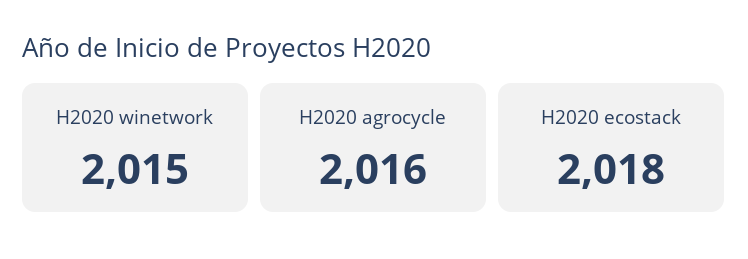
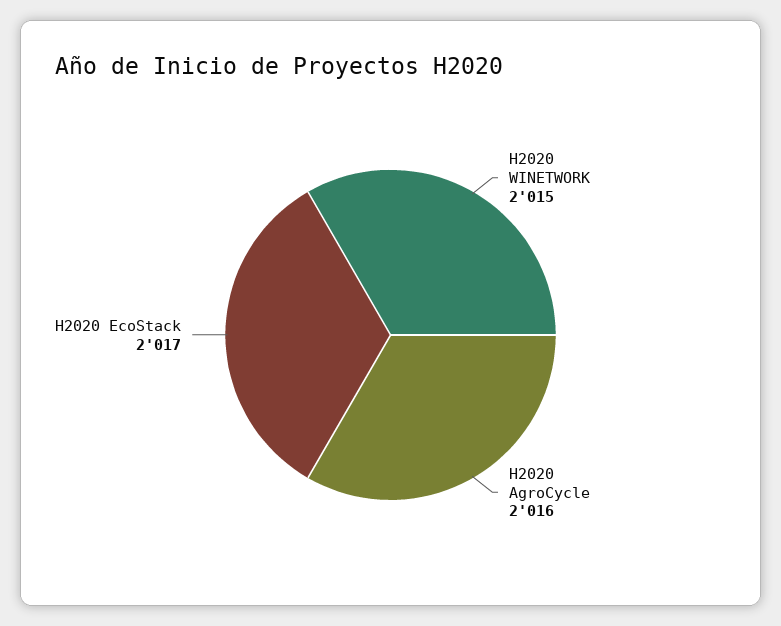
  {
    "H2020 winetwork": 2015,
    "H2020 agrocycle": 2016,
-   "H2020 ecostack": 2018
+   "H2020 ecostack": 2017
  }

